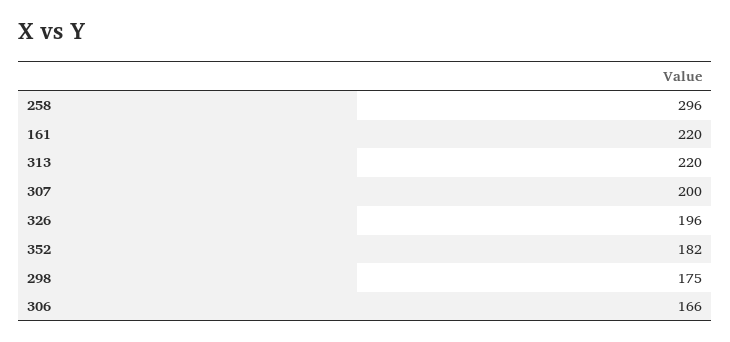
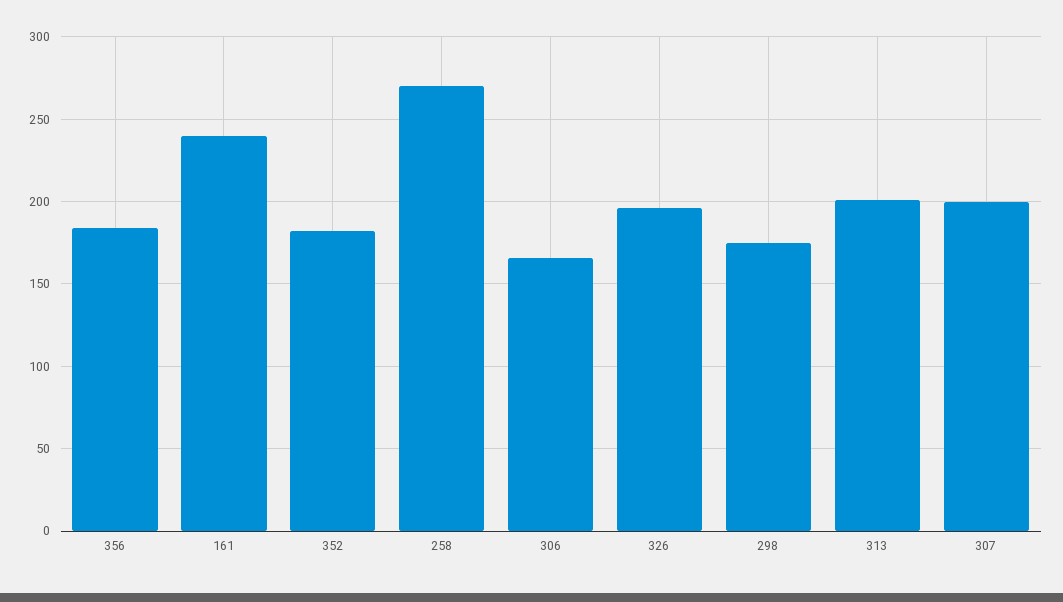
  {
-   "258": 296,
+   "258": 270,
-   "161": 220,
+   "161": 240,
-   "313": 220,
+   "313": 200,
    "307": 200,
    "326": 196,
    "352": 182,
    "298": 175,
-   "306": 166
+   "306": 166,
+   "356": 185
  }

